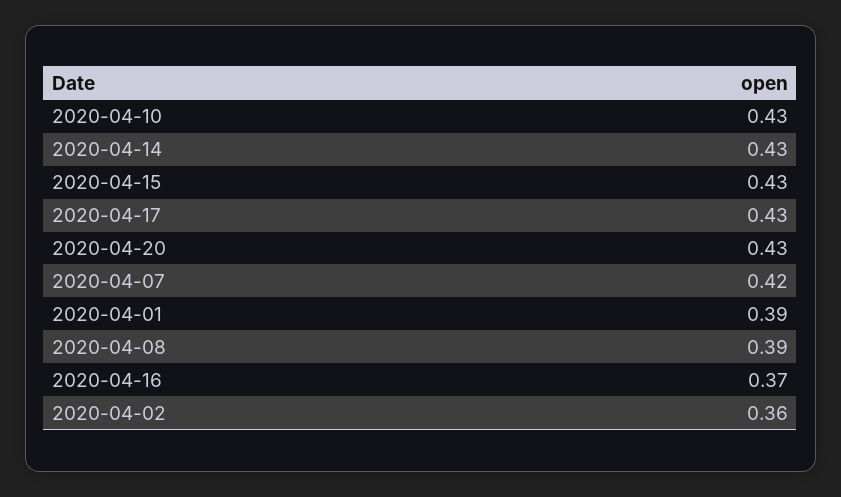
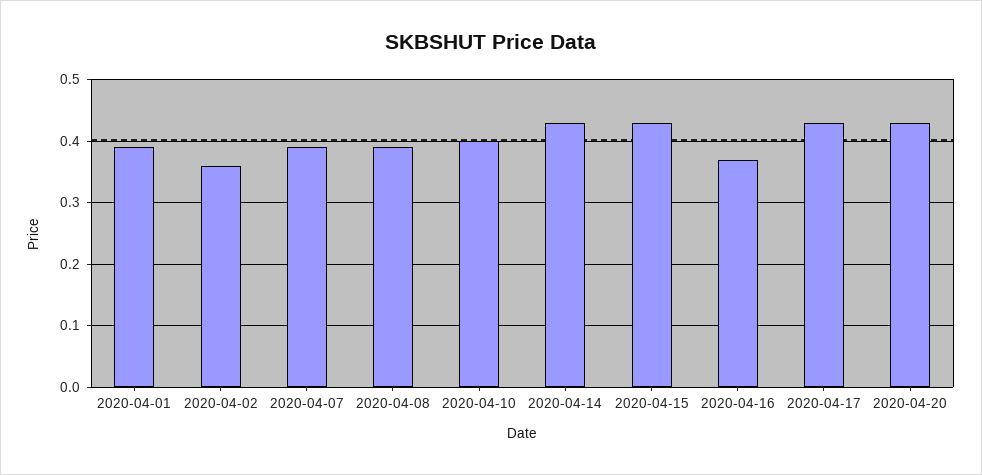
  {
-   "2020-04-10": 0.43,
+   "2020-04-10": 0.4,
    "2020-04-14": 0.43,
    "2020-04-15": 0.43,
    "2020-04-17": 0.43,
    "2020-04-20": 0.43,
-   "2020-04-07": 0.42,
+   "2020-04-07": 0.39,
    "2020-04-01": 0.39,
    "2020-04-08": 0.39,
    "2020-04-16": 0.37,
    "2020-04-02": 0.36
  }

